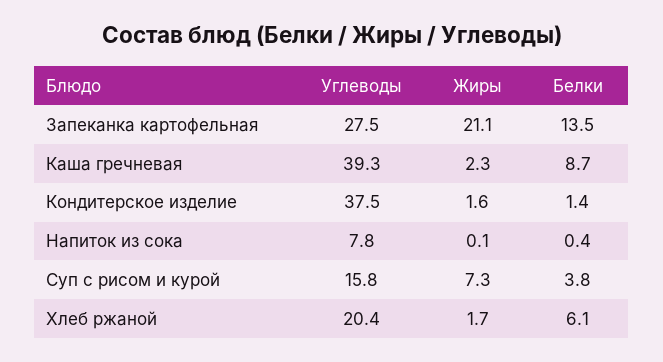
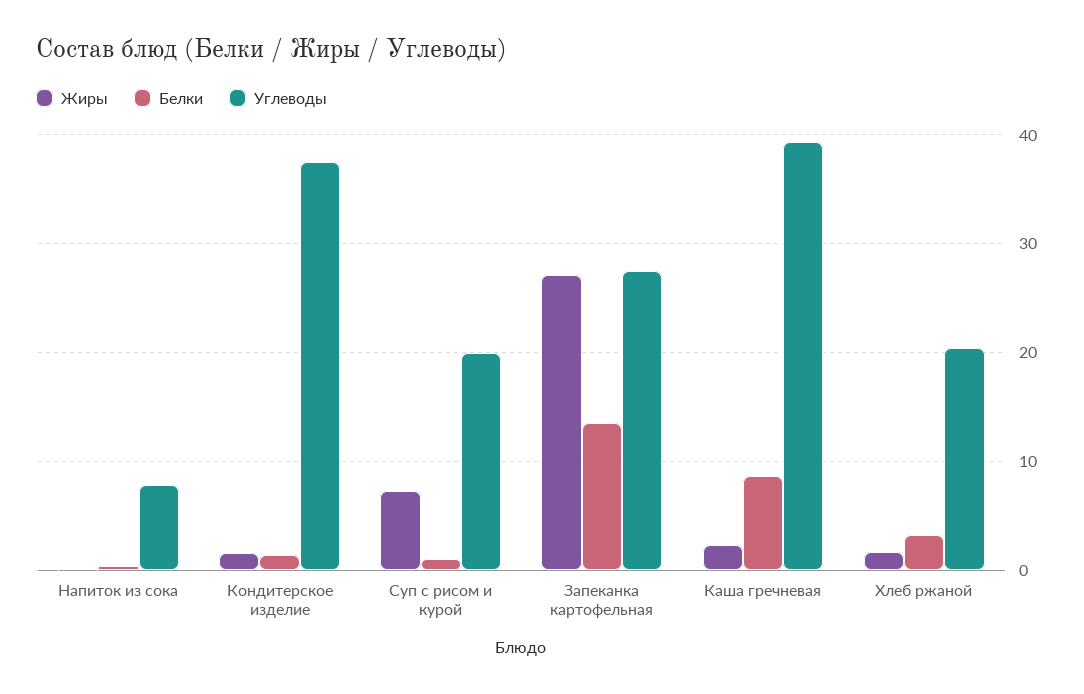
  {
    "Углеводы": {
      "Запеканка картофельная": 27.5,
      "Каша гречневая": 39.3,
      "Кондитерское изделие": 37.5,
      "Напиток из сока": 7.8,
-     "Суп с рисом и курой": 15.8,
+     "Суп с рисом и курой": 20,
      "Хлеб ржаной": 20.4
    },
    "Жиры": {
-     "Запеканка картофельная": 21.1,
+     "Запеканка картофельная": 27,
      "Каша гречневая": 2.3,
      "Кондитерское изделие": 1.6,
      "Напиток из сока": 0.1,
      "Суп с рисом и курой": 7.3,
      "Хлеб ржаной": 1.7
    },
    "Белки": {
      "Запеканка картофельная": 13.5,
      "Каша гречневая": 8.7,
      "Кондитерское изделие": 1.4,
      "Напиток из сока": 0.4,
-     "Суп с рисом и курой": 3.8,
+     "Суп с рисом и курой": 1,
-     "Хлеб ржаной": 6.1
+     "Хлеб ржаной": 3
    }
  }

